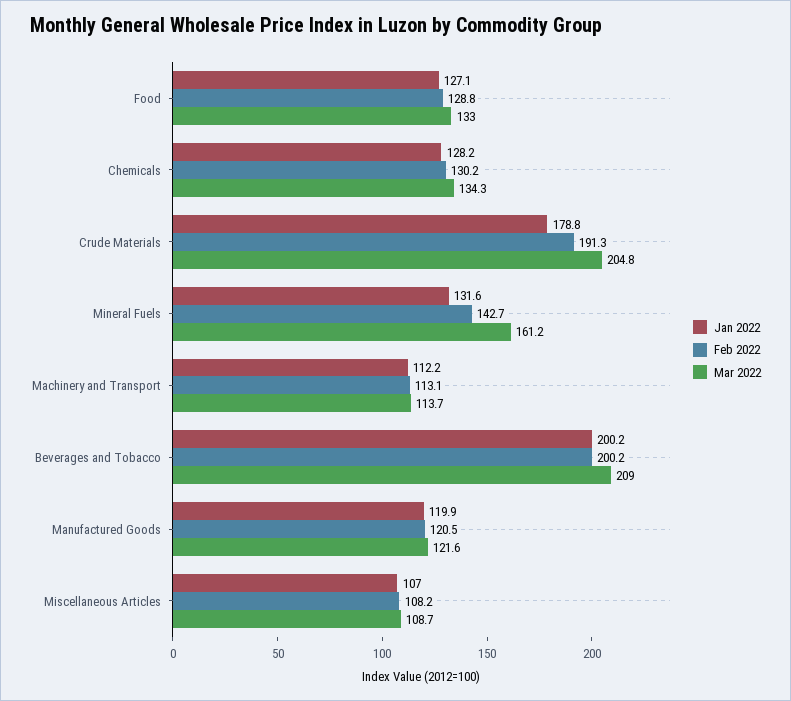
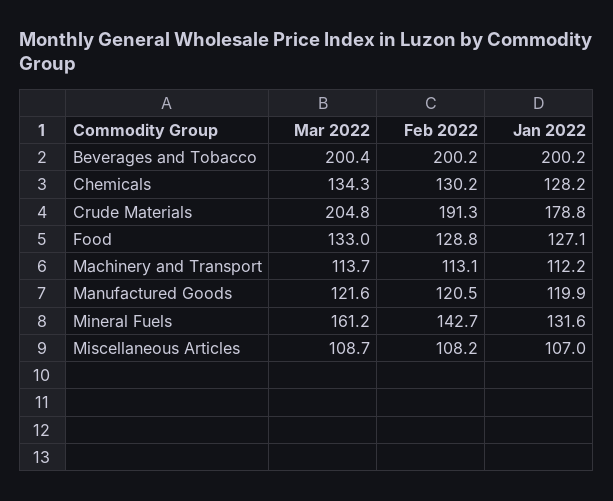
  {
    "Jan 2022": {
      "Food": 127.1,
      "Chemicals": 128.2,
      "Crude Materials": 178.8,
      "Mineral Fuels": 131.6,
      "Machinery and Transport": 112.2,
      "Beverages and Tobacco": 200.2,
      "Manufactured Goods": 119.9,
      "Miscellaneous Articles": 107
    },
    "Feb 2022": {
      "Food": 128.8,
      "Chemicals": 130.2,
      "Crude Materials": 191.3,
      "Mineral Fuels": 142.7,
      "Machinery and Transport": 113.1,
      "Beverages and Tobacco": 200.2,
      "Manufactured Goods": 120.5,
      "Miscellaneous Articles": 108.2
    },
    "Mar 2022": {
      "Food": 133,
      "Chemicals": 134.3,
      "Crude Materials": 204.8,
      "Mineral Fuels": 161.2,
      "Machinery and Transport": 113.7,
-     "Beverages and Tobacco": 209,
+     "Beverages and Tobacco": 200.4,
      "Manufactured Goods": 121.6,
      "Miscellaneous Articles": 108.7
    }
  }

